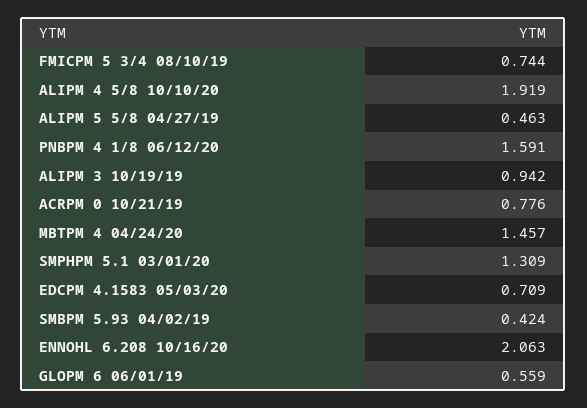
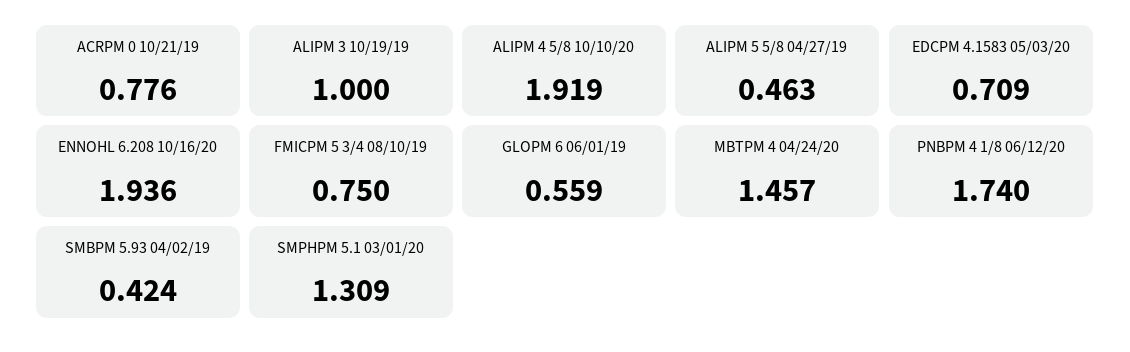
  {
-   "FMICPM 5 3/4 08/10/19": 0.744,
+   "FMICPM 5 3/4 08/10/19": 0.75,
    "ALIPM 4 5/8 10/10/20": 1.919,
    "ALIPM 5 5/8 04/27/19": 0.463,
-   "PNBPM 4 1/8 06/12/20": 1.591,
+   "PNBPM 4 1/8 06/12/20": 1.74,
-   "ALIPM 3 10/19/19": 0.942,
+   "ALIPM 3 10/19/19": 1,
    "ACRPM 0 10/21/19": 0.776,
    "MBTPM 4 04/24/20": 1.457,
    "SMPHPM 5.1 03/01/20": 1.309,
    "EDCPM 4.1583 05/03/20": 0.709,
    "SMBPM 5.93 04/02/19": 0.424,
-   "ENNOHL 6.208 10/16/20": 2.063,
+   "ENNOHL 6.208 10/16/20": 1.936,
    "GLOPM 6 06/01/19": 0.559
  }

